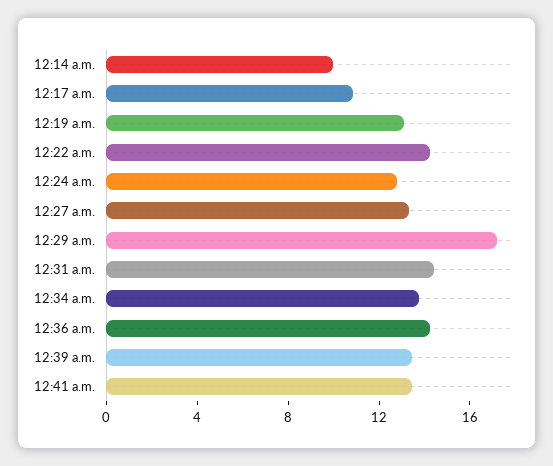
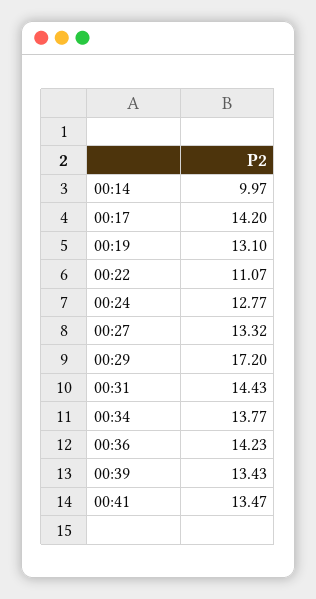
  {
    "12:14 a.m.": 9.97,
-   "12:17 a.m.": 11,
+   "12:17 a.m.": 14.2,
    "12:19 a.m.": 13.1,
-   "12:22 a.m.": 14,
+   "12:22 a.m.": 11.07,
    "12:24 a.m.": 12.77,
    "12:27 a.m.": 13.32,
    "12:29 a.m.": 17.2,
    "12:31 a.m.": 14.43,
    "12:34 a.m.": 13.77,
    "12:36 a.m.": 14.23,
    "12:39 a.m.": 13.43,
    "12:41 a.m.": 13.47
  }

